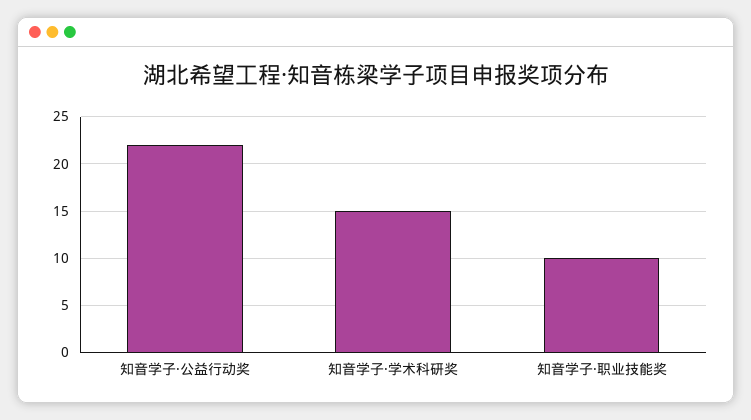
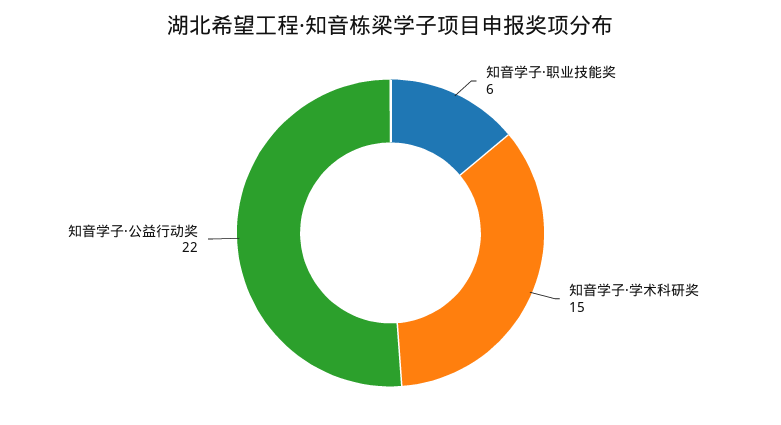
  {
    "知音学子·公益行动奖": 22,
    "知音学子·学术科研奖": 15,
-   "知音学子·职业技能奖": 10
+   "知音学子·职业技能奖": 6
  }

